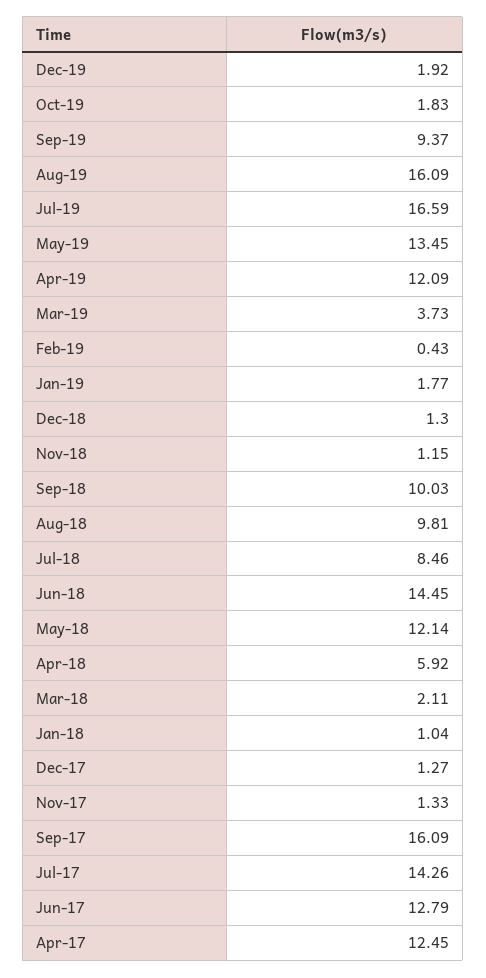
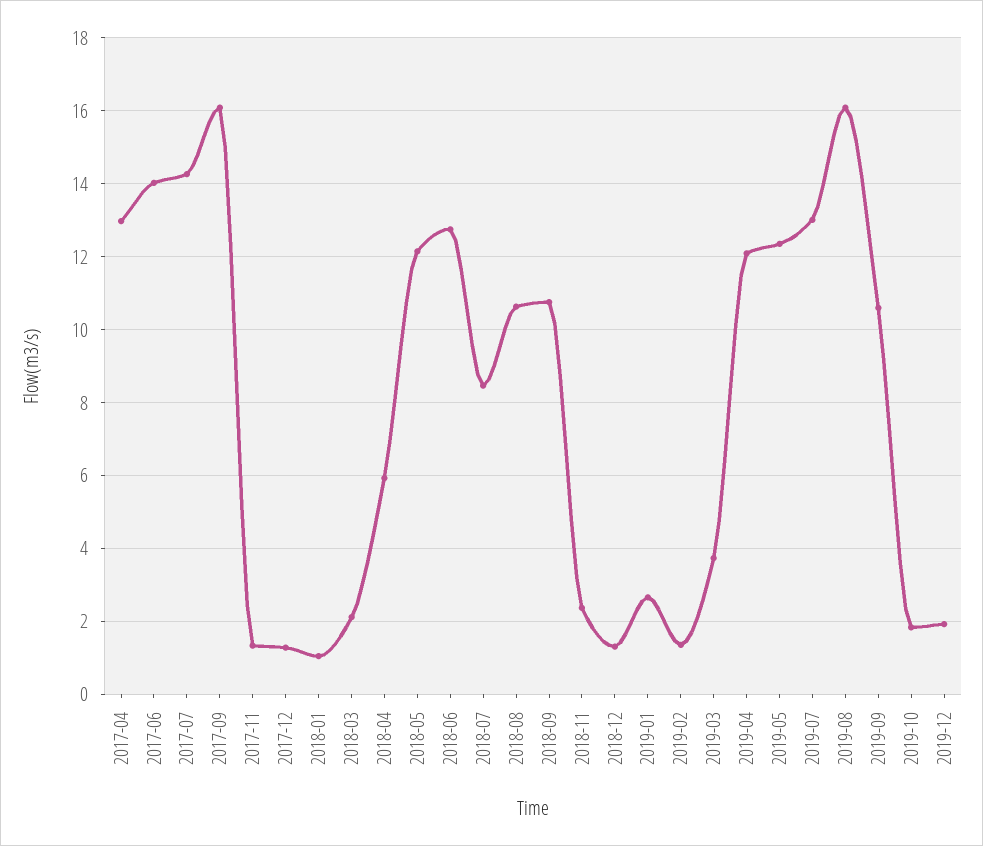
  {
    "Dec-19": 1.92,
    "Oct-19": 1.83,
-   "Sep-19": 9.37,
+   "Sep-19": 10.6,
    "Aug-19": 16.09,
-   "Jul-19": 16.59,
+   "Jul-19": 13,
-   "May-19": 13.45,
+   "May-19": 12.4,
    "Apr-19": 12.09,
    "Mar-19": 3.73,
-   "Feb-19": 0.43,
+   "Feb-19": 1.4,
-   "Jan-19": 1.77,
+   "Jan-19": 2.6,
    "Dec-18": 1.3,
-   "Nov-18": 1.15,
+   "Nov-18": 2.4,
-   "Sep-18": 10.03,
+   "Sep-18": 10.8,
-   "Aug-18": 9.81,
+   "Aug-18": 10.6,
    "Jul-18": 8.46,
-   "Jun-18": 14.45,
+   "Jun-18": 12.8,
    "May-18": 12.14,
    "Apr-18": 5.92,
    "Mar-18": 2.11,
    "Jan-18": 1.04,
    "Dec-17": 1.27,
    "Nov-17": 1.33,
    "Sep-17": 16.09,
    "Jul-17": 14.26,
-   "Jun-17": 12.79,
+   "Jun-17": 14,
-   "Apr-17": 12.45
+   "Apr-17": 13
  }

